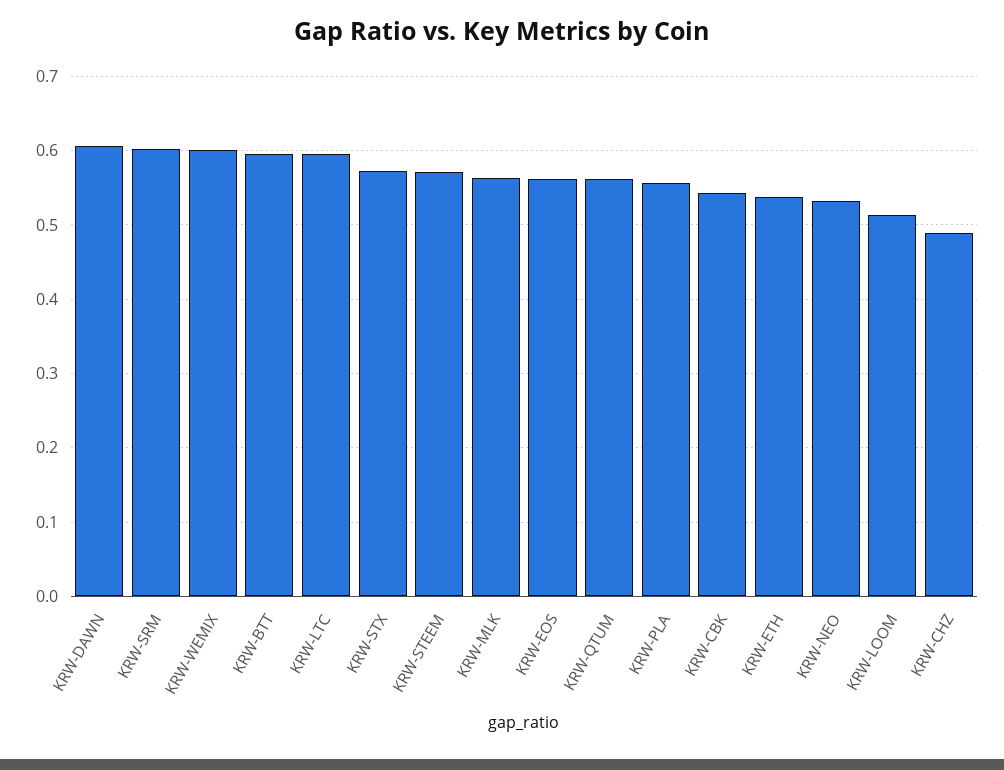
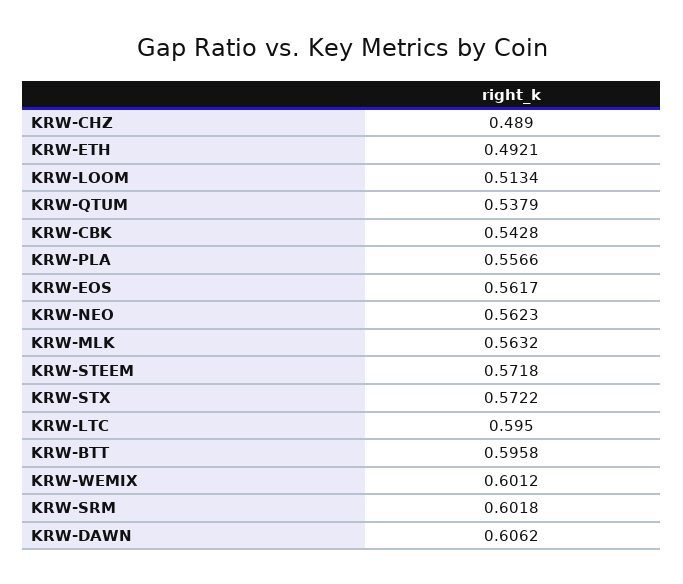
  {
    "KRW-DAWN": 0.6062,
    "KRW-SRM": 0.6018,
    "KRW-WEMIX": 0.6012,
    "KRW-BTT": 0.5958,
    "KRW-LTC": 0.595,
    "KRW-STX": 0.5722,
    "KRW-STEEM": 0.5718,
    "KRW-MLK": 0.5632,
    "KRW-EOS": 0.5617,
-   "KRW-QTUM": 0.56,
+   "KRW-QTUM": 0.5379,
    "KRW-PLA": 0.5566,
    "KRW-CBK": 0.5428,
-   "KRW-ETH": 0.54,
+   "KRW-ETH": 0.4921,
-   "KRW-NEO": 0.53,
+   "KRW-NEO": 0.5623,
    "KRW-LOOM": 0.5134,
    "KRW-CHZ": 0.489
  }

